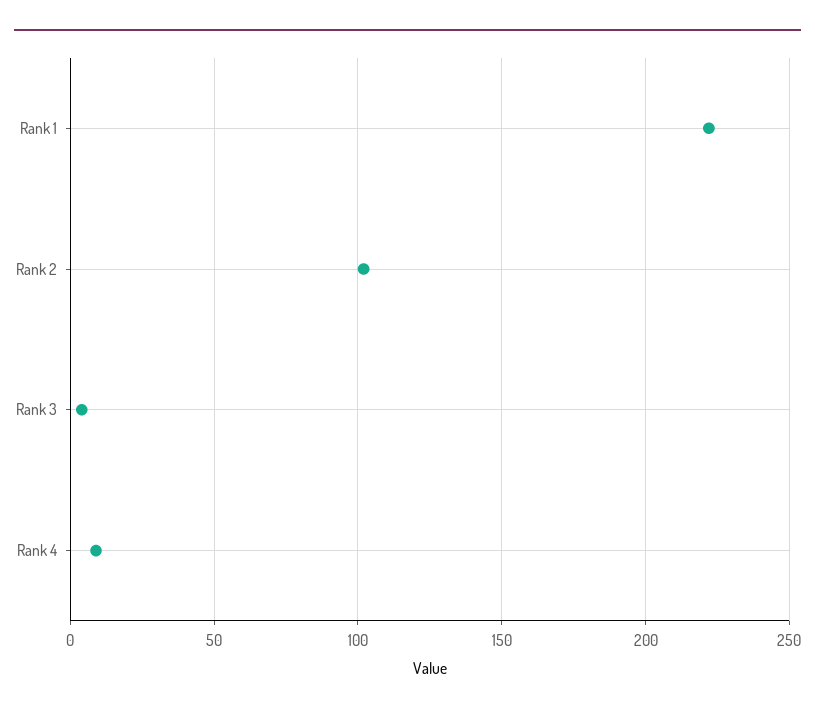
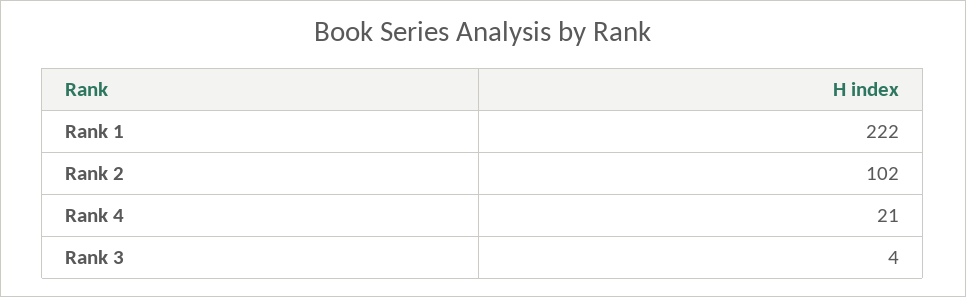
  {
    "Rank 1": 222,
    "Rank 2": 102,
    "Rank 3": 4,
-   "Rank 4": 10
+   "Rank 4": 21
  }

